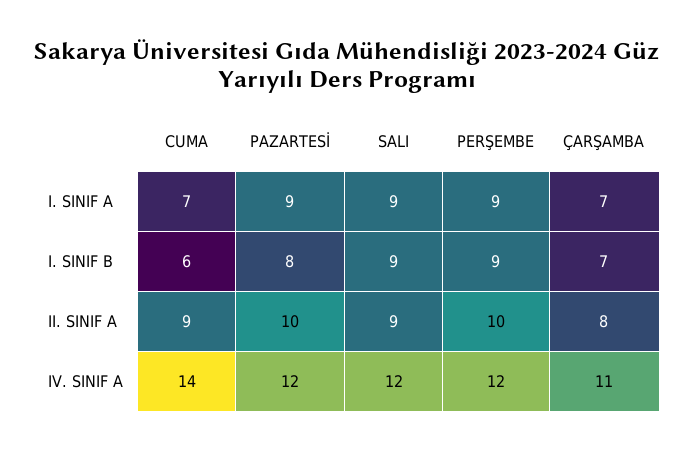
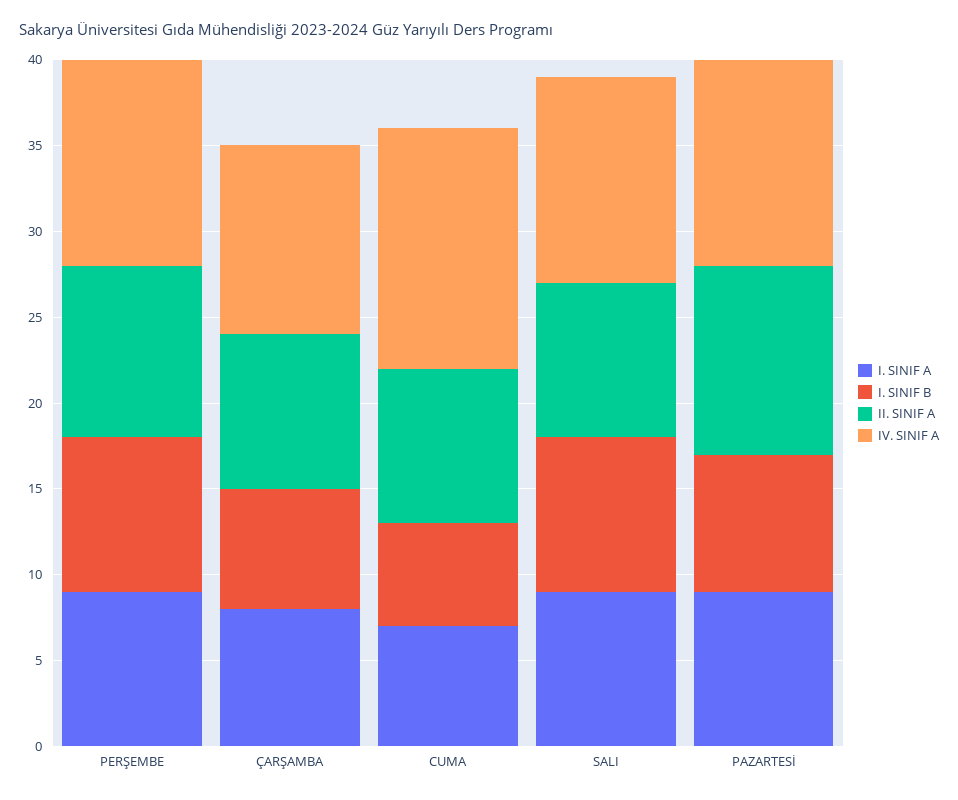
  {
    "I. SINIF A": {
      "CUMA": 7,
      "PAZARTESİ": 9,
      "SALI": 9,
      "PERŞEMBE": 9,
-     "ÇARŞAMBA": 7
+     "ÇARŞAMBA": 8
    },
    "I. SINIF B": {
      "CUMA": 6,
      "PAZARTESİ": 8,
      "SALI": 9,
      "PERŞEMBE": 9,
      "ÇARŞAMBA": 7
    },
    "II. SINIF A": {
      "CUMA": 9,
-     "PAZARTESİ": 10,
+     "PAZARTESİ": 11,
      "SALI": 9,
      "PERŞEMBE": 10,
-     "ÇARŞAMBA": 8
+     "ÇARŞAMBA": 9
    },
    "IV. SINIF A": {
      "CUMA": 14,
      "PAZARTESİ": 12,
      "SALI": 12,
      "PERŞEMBE": 12,
      "ÇARŞAMBA": 11
    }
  }

